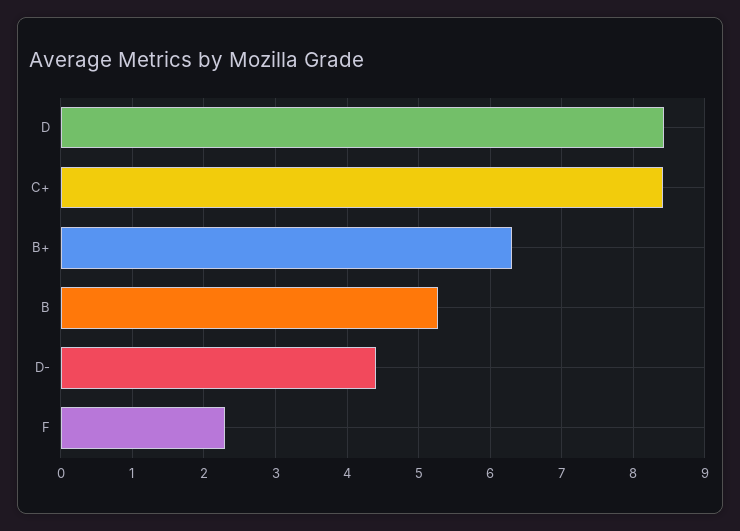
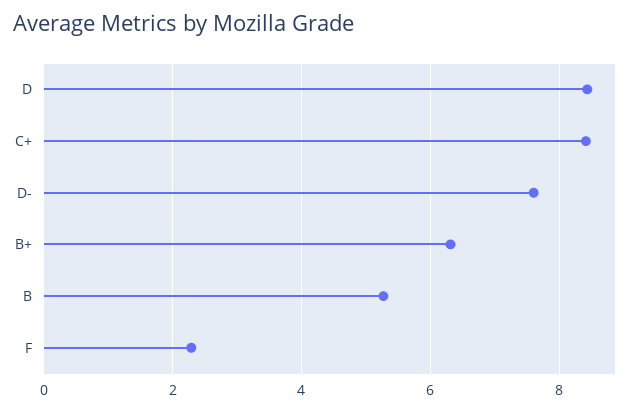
  {
    "D": 8.4,
    "C+": 8.4,
    "B+": 6.3,
    "B": 5.3,
-   "D-": 4.4,
+   "D-": 7.6,
    "F": 2.3
  }

